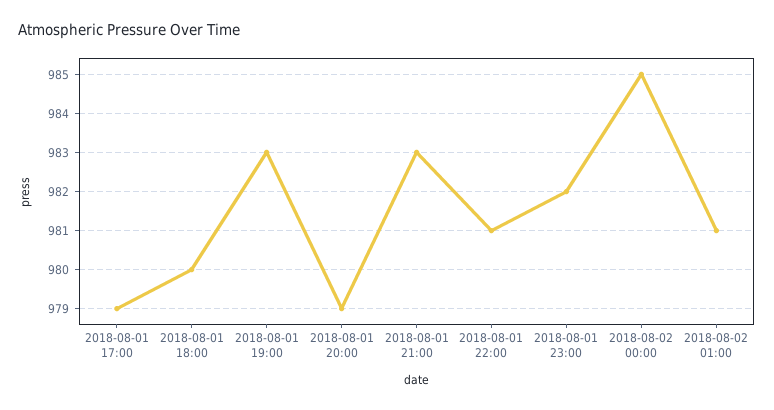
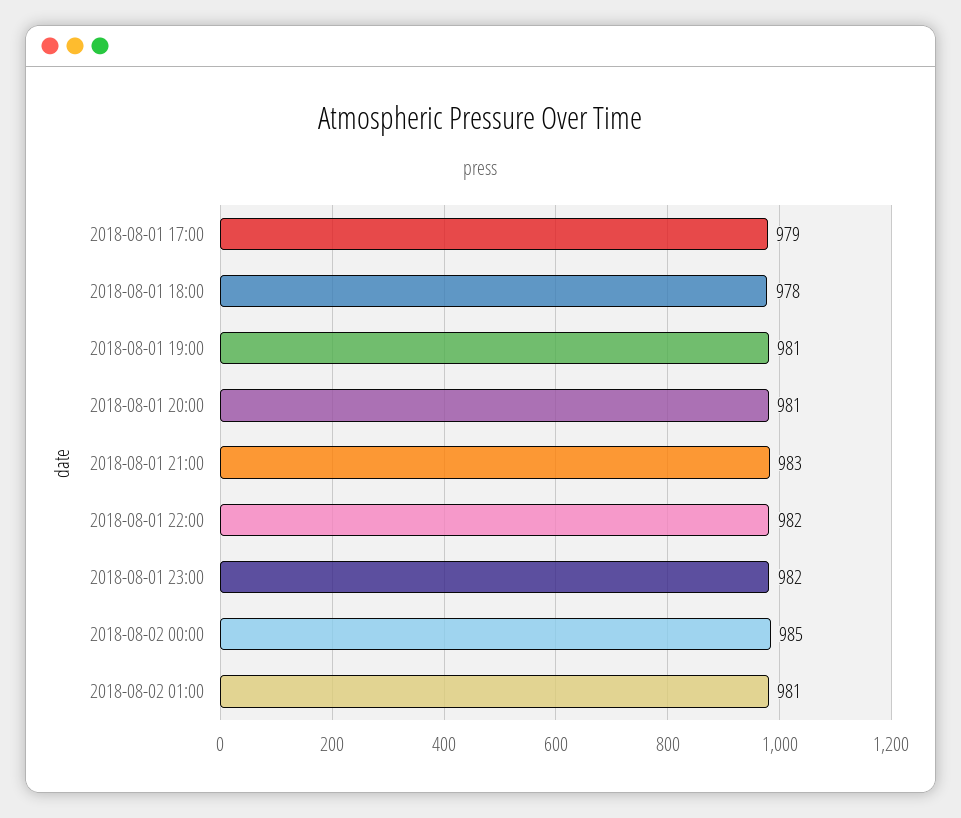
  {
    "2018-08-01 17:00": 979,
-   "2018-08-01 18:00": 980,
+   "2018-08-01 18:00": 978,
-   "2018-08-01 19:00": 983,
+   "2018-08-01 19:00": 981,
-   "2018-08-01 20:00": 979,
+   "2018-08-01 20:00": 981,
    "2018-08-01 21:00": 983,
-   "2018-08-01 22:00": 981,
+   "2018-08-01 22:00": 982,
    "2018-08-01 23:00": 982,
    "2018-08-02 00:00": 985,
    "2018-08-02 01:00": 981
  }

